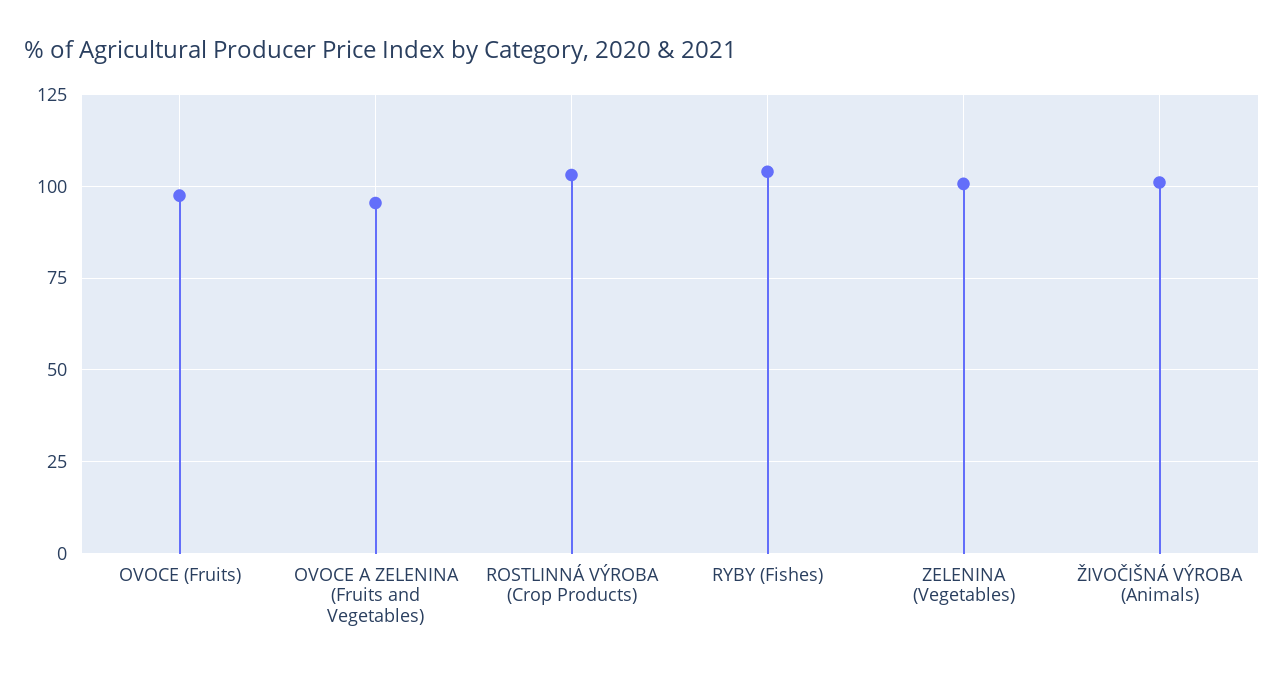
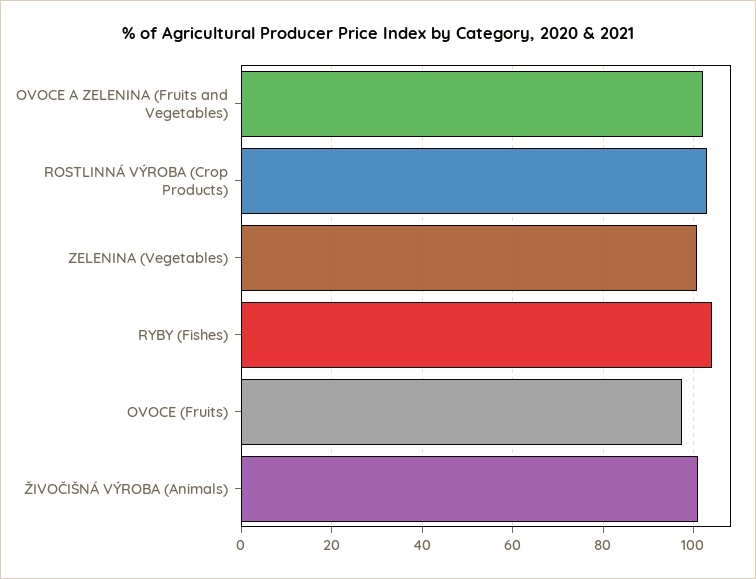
  {
    "OVOCE (Fruits)": 98,
-   "OVOCE A ZELENINA (Fruits and Vegetables)": 95,
+   "OVOCE A ZELENINA (Fruits and Vegetables)": 102,
    "ROSTLINNÁ VÝROBA (Crop Products)": 104,
    "RYBY (Fishes)": 104,
    "ZELENINA (Vegetables)": 100,
    "ŽIVOČIŠNÁ VÝROBA (Animals)": 102
  }

